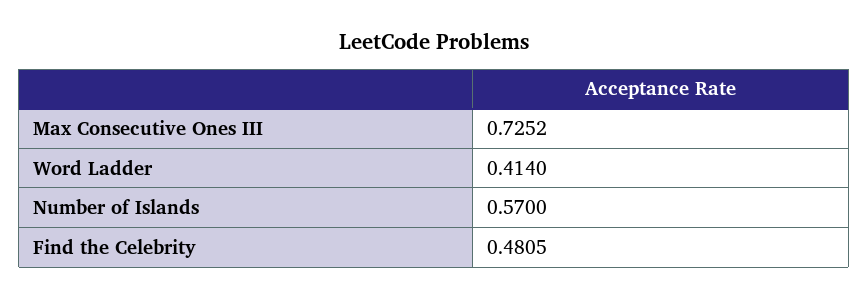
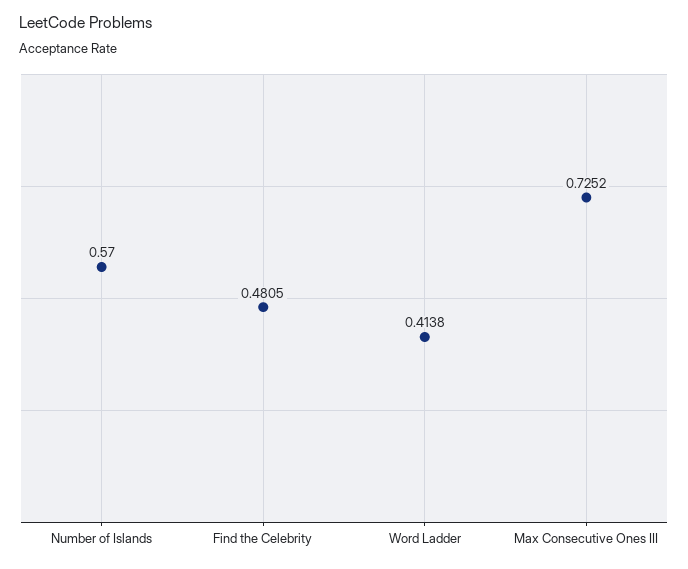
  {
    "Max Consecutive Ones III": 0.7252,
-   "Word Ladder": 0.414,
+   "Word Ladder": 0.4138,
    "Number of Islands": 0.57,
    "Find the Celebrity": 0.4805
  }

